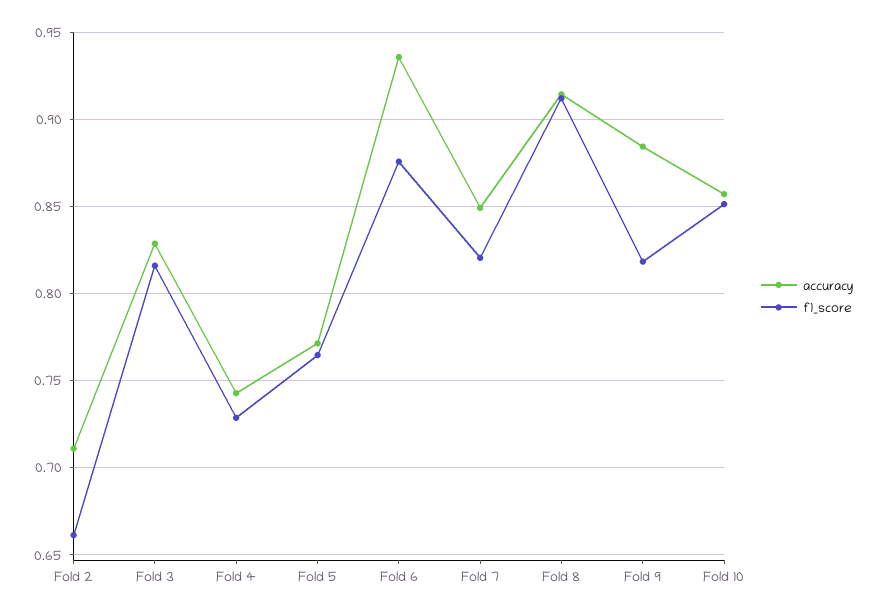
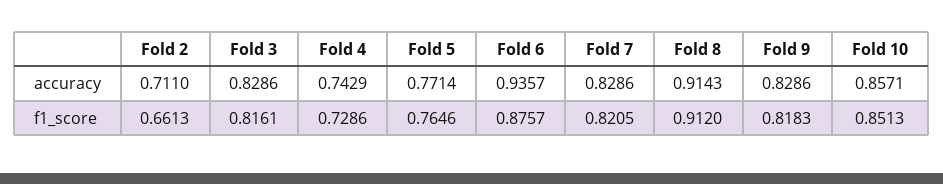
  {
    "accuracy": {
      "Fold 2": 0.711,
      "Fold 3": 0.8286,
      "Fold 4": 0.7429,
      "Fold 5": 0.7714,
      "Fold 6": 0.9357,
-     "Fold 7": 0.85,
+     "Fold 7": 0.8286,
      "Fold 8": 0.9143,
-     "Fold 9": 0.885,
+     "Fold 9": 0.8286,
      "Fold 10": 0.8571
    },
    "f1_score": {
      "Fold 2": 0.6613,
      "Fold 3": 0.8161,
      "Fold 4": 0.7286,
      "Fold 5": 0.7646,
      "Fold 6": 0.8757,
      "Fold 7": 0.8205,
      "Fold 8": 0.912,
      "Fold 9": 0.8183,
      "Fold 10": 0.8513
    }
  }

